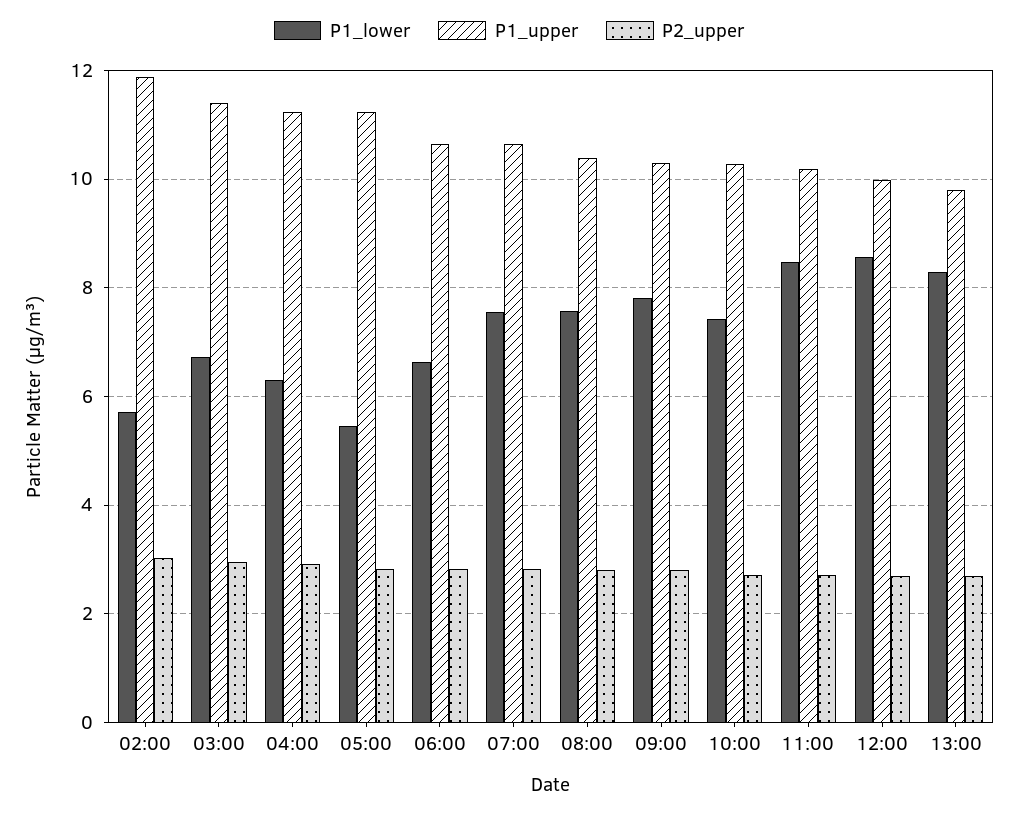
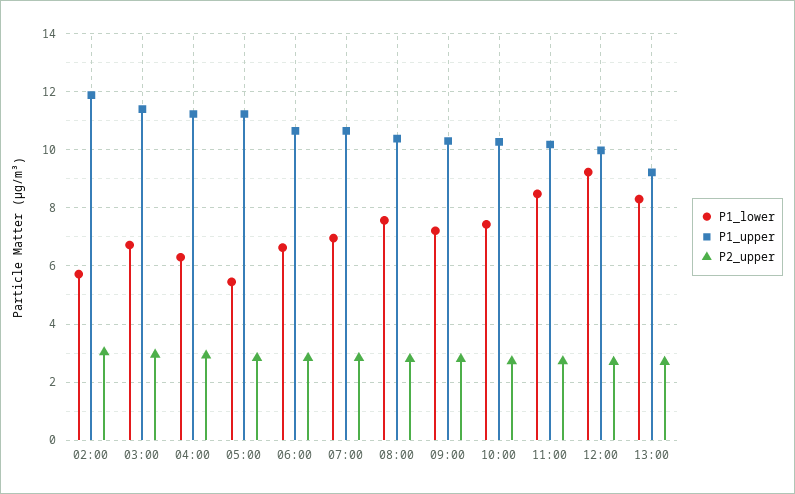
  {
    "P1_lower": {
      "02:00": 5.8,
      "03:00": 6.8,
      "04:00": 6.4,
      "05:00": 5.4,
      "06:00": 6.6,
-     "07:00": 7.6,
+     "07:00": 7,
      "08:00": 7.6,
-     "09:00": 7.8,
+     "09:00": 7.25,
      "10:00": 7.4,
      "11:00": 8.4,
-     "12:00": 8.6,
+     "12:00": 9.25,
      "13:00": 8.4
    },
    "P1_upper": {
      "02:00": 11.8,
      "03:00": 11.4,
      "04:00": 11.2,
      "05:00": 11.2,
      "06:00": 10.6,
      "07:00": 10.6,
      "08:00": 10.4,
      "09:00": 10.4,
      "10:00": 10.2,
      "11:00": 10.2,
      "12:00": 10,
-     "13:00": 9.8
+     "13:00": 9.25
    },
    "P2_upper": {
      "02:00": 3,
      "03:00": 3,
      "04:00": 3,
      "05:00": 2.8,
      "06:00": 2.8,
      "07:00": 2.8,
      "08:00": 2.8,
      "09:00": 2.8,
      "10:00": 2.8,
      "11:00": 2.8,
      "12:00": 2.8,
      "13:00": 2.8
    }
  }

